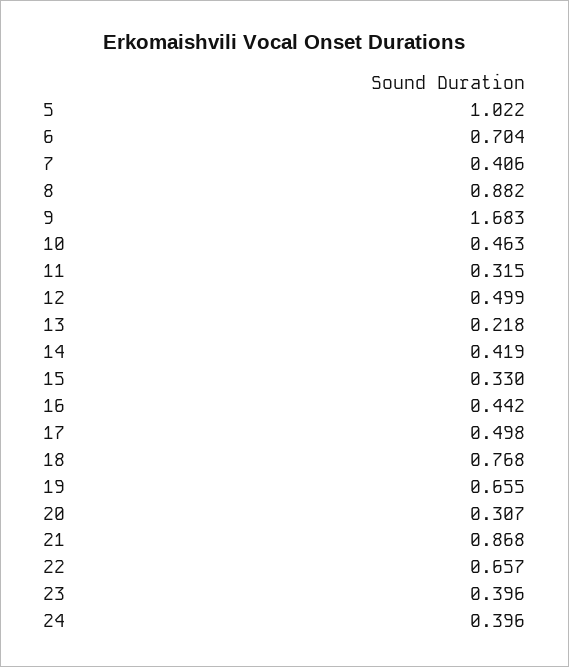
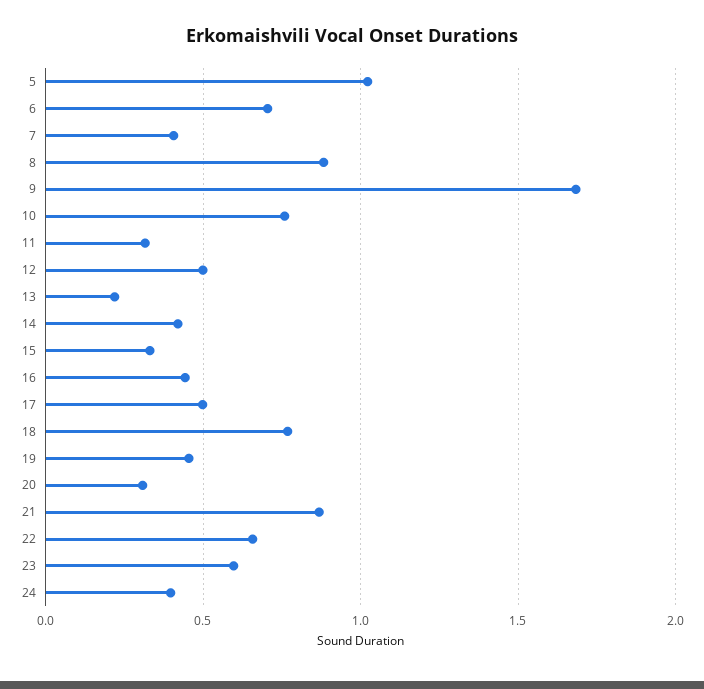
  {
    "5": 1.022,
    "6": 0.704,
    "7": 0.406,
    "8": 0.882,
    "9": 1.683,
-   "10": 0.463,
+   "10": 0.75,
    "11": 0.315,
    "12": 0.499,
    "13": 0.218,
    "14": 0.419,
    "15": 0.33,
    "16": 0.442,
    "17": 0.498,
    "18": 0.768,
-   "19": 0.655,
+   "19": 0.45,
    "20": 0.307,
    "21": 0.868,
    "22": 0.657,
-   "23": 0.396,
+   "23": 0.6,
    "24": 0.396
  }

